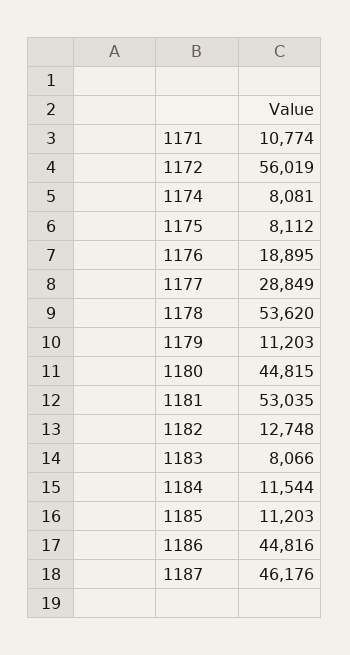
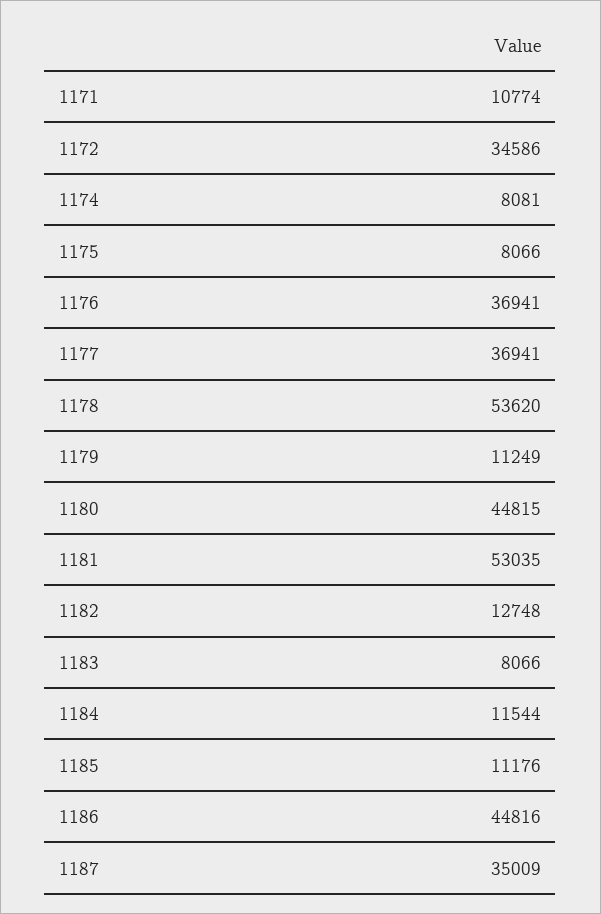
  {
    "1171": 10774,
-   "1172": 56019,
+   "1172": 34586,
    "1174": 8081,
-   "1175": 8112,
+   "1175": 8066,
-   "1176": 18895,
+   "1176": 36941,
-   "1177": 28849,
+   "1177": 36941,
    "1178": 53620,
-   "1179": 11203,
+   "1179": 11249,
    "1180": 44815,
    "1181": 53035,
    "1182": 12748,
    "1183": 8066,
    "1184": 11544,
-   "1185": 11203,
+   "1185": 11176,
    "1186": 44816,
-   "1187": 46176
+   "1187": 35009
  }

